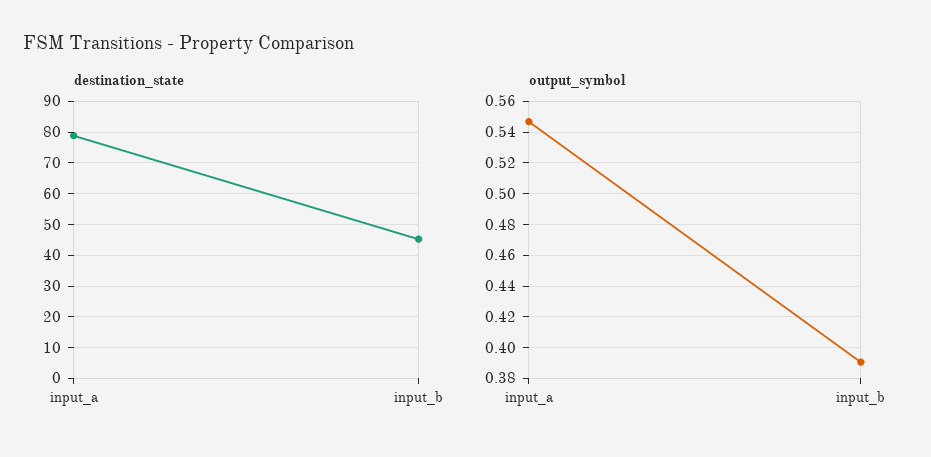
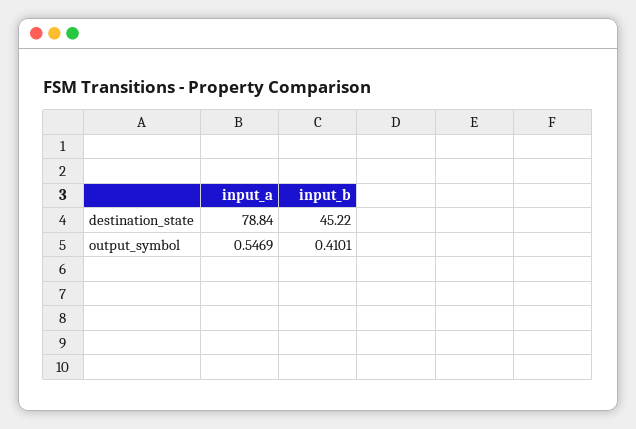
  {
    "destination_state": {
      "input_a": 78.84,
      "input_b": 45.22
    },
    "output_symbol": {
      "input_a": 0.5469,
-     "input_b": 0.39
+     "input_b": 0.4101
    }
  }

